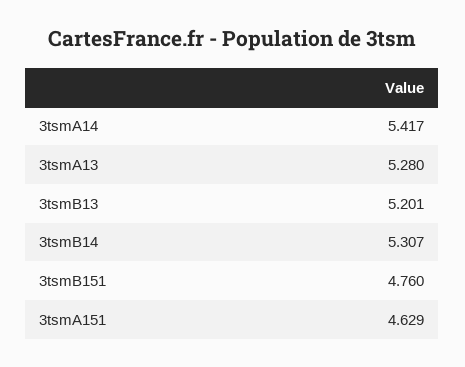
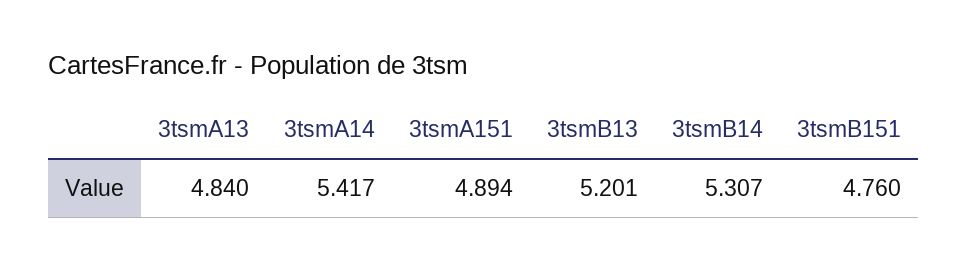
  {
    "3tsmA14": 5.417,
-   "3tsmA13": 5.28,
+   "3tsmA13": 4.84,
    "3tsmB13": 5.201,
    "3tsmB14": 5.307,
    "3tsmB151": 4.76,
-   "3tsmA151": 4.629
+   "3tsmA151": 4.894
  }

